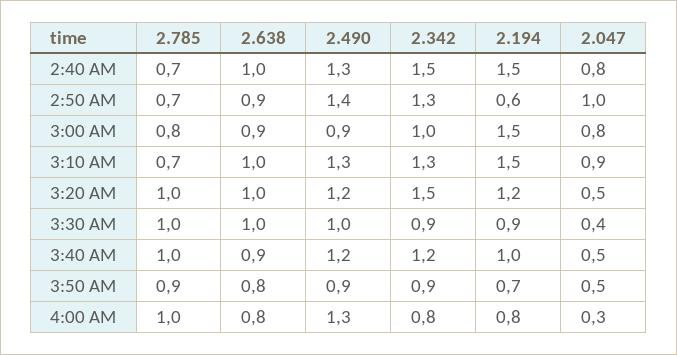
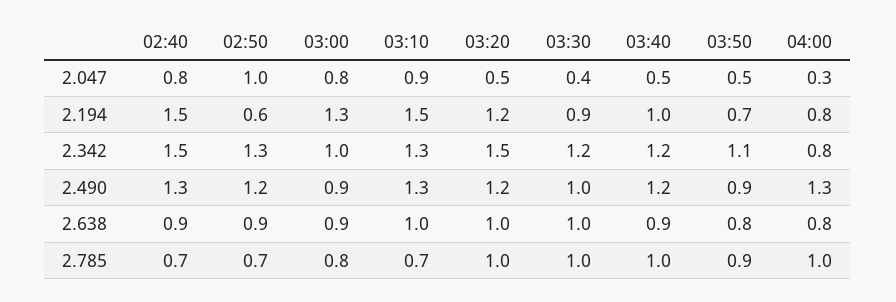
  {
    "2.785": {
      "2:40 AM": 0.7,
      "2:50 AM": 0.7,
      "3:00 AM": 0.8,
      "3:10 AM": 0.7,
      "3:20 AM": 1,
      "3:30 AM": 1,
      "3:40 AM": 1,
      "3:50 AM": 0.9,
      "4:00 AM": 1
    },
    "2.638": {
-     "2:40 AM": 1,
+     "2:40 AM": 0.9,
      "2:50 AM": 0.9,
      "3:00 AM": 0.9,
      "3:10 AM": 1,
      "3:20 AM": 1,
      "3:30 AM": 1,
      "3:40 AM": 0.9,
      "3:50 AM": 0.8,
      "4:00 AM": 0.8
    },
    "2.490": {
      "2:40 AM": 1.3,
-     "2:50 AM": 1.4,
+     "2:50 AM": 1.2,
      "3:00 AM": 0.9,
      "3:10 AM": 1.3,
      "3:20 AM": 1.2,
      "3:30 AM": 1,
      "3:40 AM": 1.2,
      "3:50 AM": 0.9,
      "4:00 AM": 1.3
    },
    "2.342": {
      "2:40 AM": 1.5,
      "2:50 AM": 1.3,
      "3:00 AM": 1,
      "3:10 AM": 1.3,
      "3:20 AM": 1.5,
-     "3:30 AM": 0.9,
+     "3:30 AM": 1.2,
      "3:40 AM": 1.2,
-     "3:50 AM": 0.9,
+     "3:50 AM": 1.1,
      "4:00 AM": 0.8
    },
    "2.194": {
      "2:40 AM": 1.5,
      "2:50 AM": 0.6,
-     "3:00 AM": 1.5,
+     "3:00 AM": 1.3,
      "3:10 AM": 1.5,
      "3:20 AM": 1.2,
      "3:30 AM": 0.9,
      "3:40 AM": 1,
      "3:50 AM": 0.7,
      "4:00 AM": 0.8
    },
    "2.047": {
      "2:40 AM": 0.8,
      "2:50 AM": 1,
      "3:00 AM": 0.8,
      "3:10 AM": 0.9,
      "3:20 AM": 0.5,
      "3:30 AM": 0.4,
      "3:40 AM": 0.5,
      "3:50 AM": 0.5,
      "4:00 AM": 0.3
    }
  }

